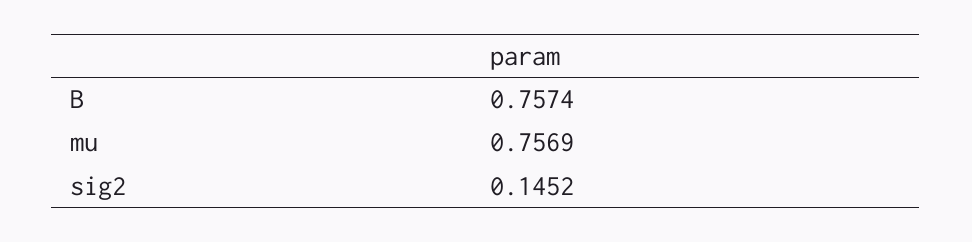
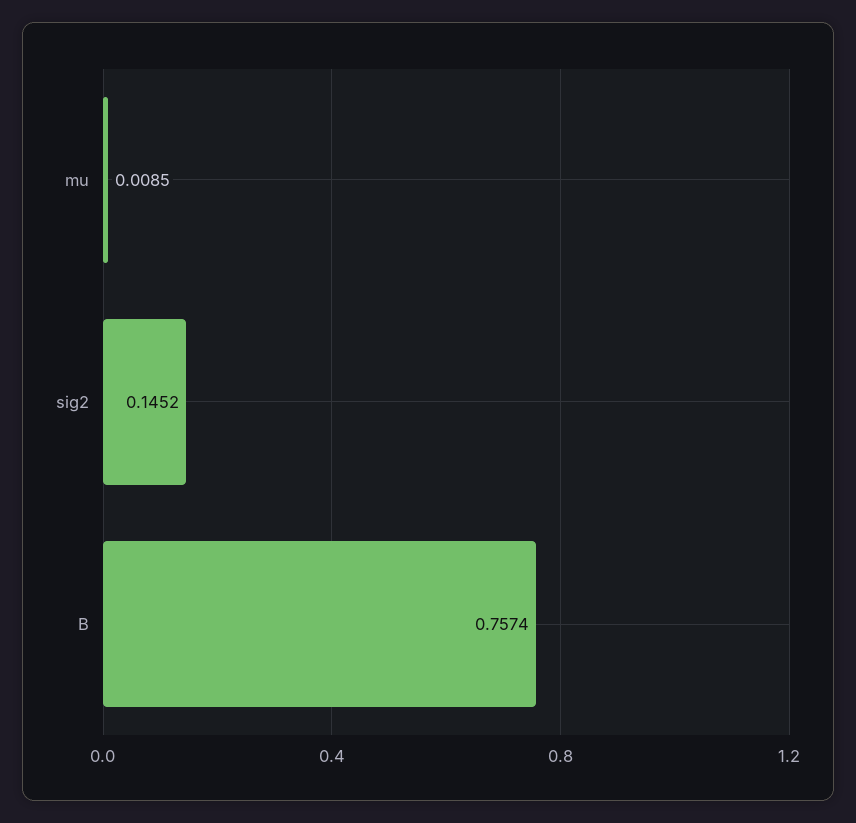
  {
    "B": 0.7574,
-   "mu": 0.7569,
+   "mu": 0.0085,
    "sig2": 0.1452
  }

